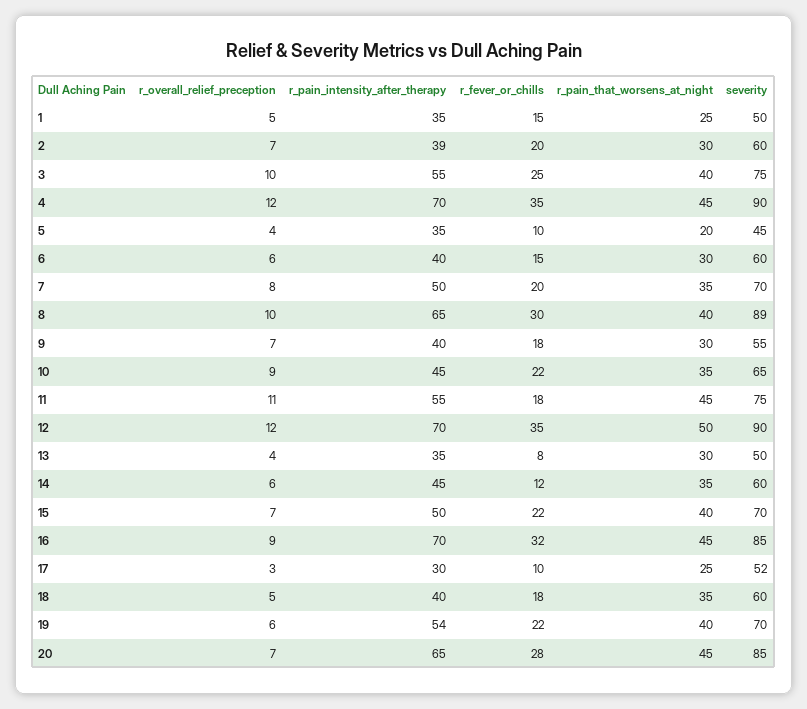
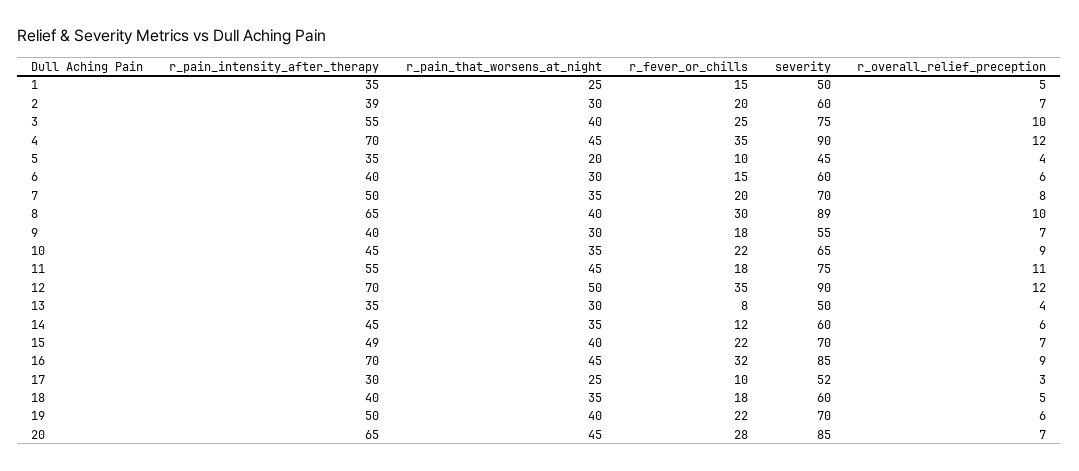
  {
    "r_overall_relief_preception": {
      "1": 5,
      "2": 7,
      "3": 10,
      "4": 12,
      "5": 4,
      "6": 6,
      "7": 8,
      "8": 10,
      "9": 7,
      "10": 9,
      "11": 11,
      "12": 12,
      "13": 4,
      "14": 6,
      "15": 7,
      "16": 9,
      "17": 3,
      "18": 5,
      "19": 6,
      "20": 7
    },
    "r_pain_intensity_after_therapy": {
      "1": 35,
      "2": 39,
      "3": 55,
      "4": 70,
      "5": 35,
      "6": 40,
      "7": 50,
      "8": 65,
      "9": 40,
      "10": 45,
      "11": 55,
      "12": 70,
      "13": 35,
      "14": 45,
-     "15": 50,
+     "15": 49,
      "16": 70,
      "17": 30,
      "18": 40,
-     "19": 54,
+     "19": 50,
      "20": 65
    },
    "r_fever_or_chills": {
      "1": 15,
      "2": 20,
      "3": 25,
      "4": 35,
      "5": 10,
      "6": 15,
      "7": 20,
      "8": 30,
      "9": 18,
      "10": 22,
      "11": 18,
      "12": 35,
      "13": 8,
      "14": 12,
      "15": 22,
      "16": 32,
      "17": 10,
      "18": 18,
      "19": 22,
      "20": 28
    },
    "r_pain_that_worsens_at_night": {
      "1": 25,
      "2": 30,
      "3": 40,
      "4": 45,
      "5": 20,
      "6": 30,
      "7": 35,
      "8": 40,
      "9": 30,
      "10": 35,
      "11": 45,
      "12": 50,
      "13": 30,
      "14": 35,
      "15": 40,
      "16": 45,
      "17": 25,
      "18": 35,
      "19": 40,
      "20": 45
    },
    "severity": {
      "1": 50,
      "2": 60,
      "3": 75,
      "4": 90,
      "5": 45,
      "6": 60,
      "7": 70,
      "8": 89,
      "9": 55,
      "10": 65,
      "11": 75,
      "12": 90,
      "13": 50,
      "14": 60,
      "15": 70,
      "16": 85,
      "17": 52,
      "18": 60,
      "19": 70,
      "20": 85
    }
  }

